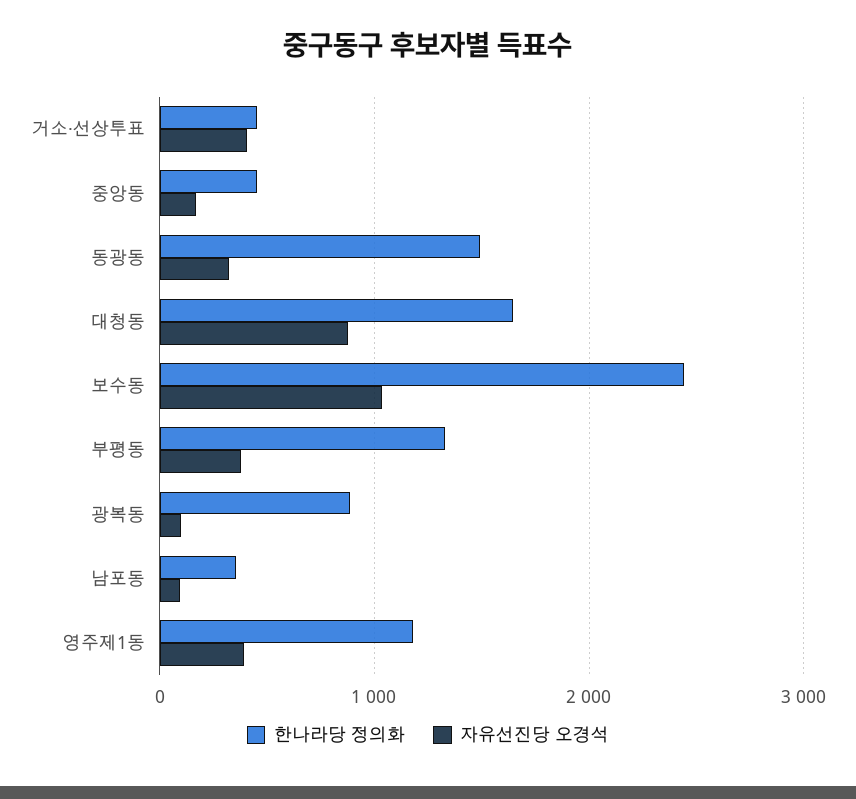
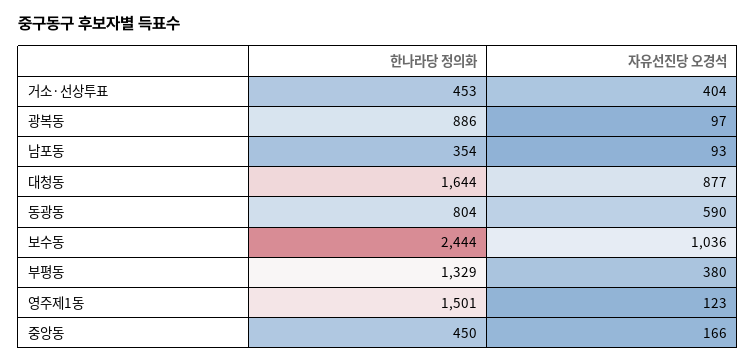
  {
    "한나라당 정의화": {
      "거소·선상투표": 453,
      "중앙동": 450,
-     "동광동": 1500,
+     "동광동": 804,
      "대청동": 1644,
      "보수동": 2444,
      "부평동": 1329,
      "광복동": 886,
      "남포동": 354,
-     "영주제1동": 1200
+     "영주제1동": 1501
    },
    "자유선진당 오경석": {
      "거소·선상투표": 404,
      "중앙동": 166,
-     "동광동": 300,
+     "동광동": 590,
      "대청동": 877,
      "보수동": 1036,
      "부평동": 380,
      "광복동": 97,
      "남포동": 93,
-     "영주제1동": 400
+     "영주제1동": 123
    }
  }

